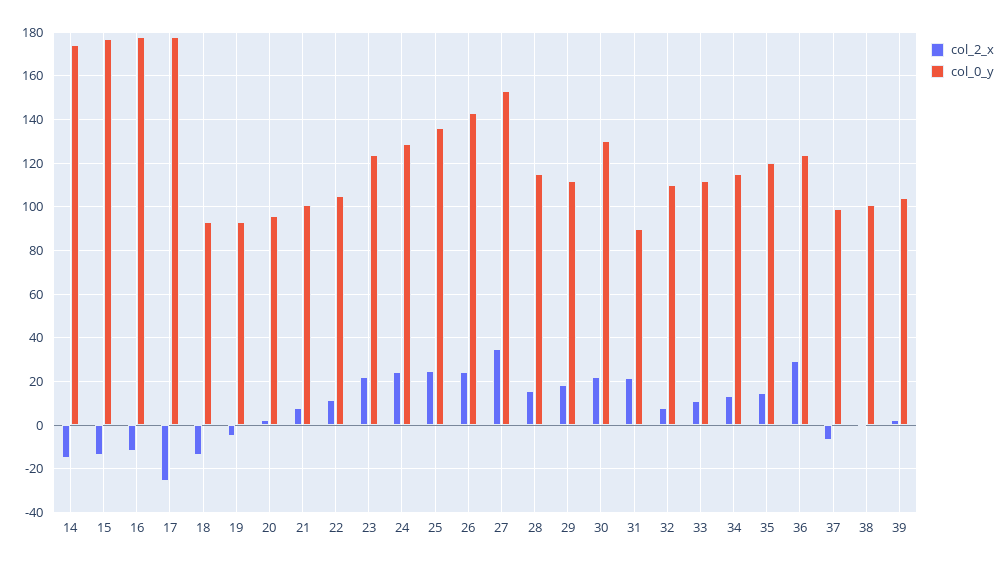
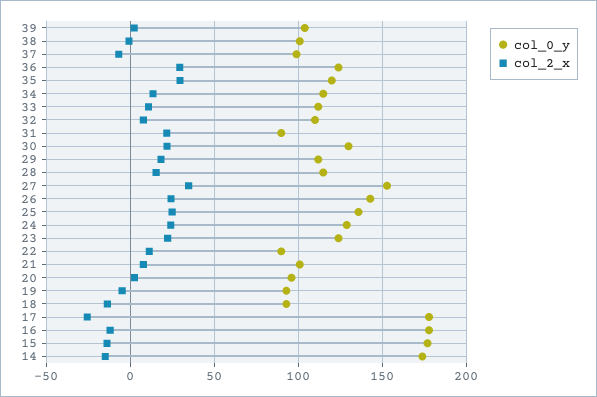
  {
    "col_2_x": {
      "14": -15,
      "15": -15,
      "16": -10,
      "17": -25,
      "18": -15,
      "19": -5,
      "20": 5,
      "21": 10,
      "22": 10,
      "23": 20,
      "24": 25,
      "25": 25,
      "26": 25,
      "27": 35,
      "28": 15,
      "29": 20,
      "30": 20,
      "31": 20,
      "32": 10,
      "33": 10,
      "34": 15,
-     "35": 15,
+     "35": 30,
      "36": 30,
      "37": -5,
      "38": 0,
      "39": 0
    },
    "col_0_y": {
      "14": 175,
      "15": 175,
      "16": 180,
      "17": 180,
      "18": 95,
      "19": 95,
      "20": 95,
      "21": 100,
-     "22": 105,
+     "22": 90,
      "23": 125,
      "24": 130,
      "25": 135,
      "26": 145,
      "27": 155,
      "28": 115,
      "29": 110,
      "30": 130,
      "31": 90,
      "32": 110,
      "33": 110,
      "34": 115,
      "35": 120,
      "36": 125,
      "37": 100,
      "38": 100,
      "39": 105
    }
  }

